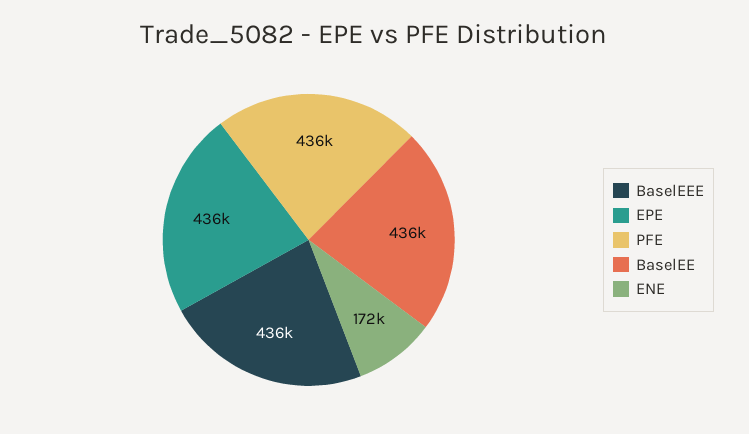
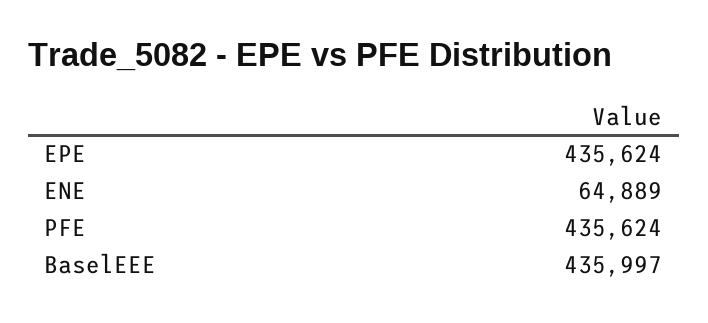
  {
    "BaselEEE": 435997,
    "EPE": 435624,
    "PFE": 435624,
-   "BaselEE": 436000,
-   "ENE": 172000
+   "ENE": 64889
  }

